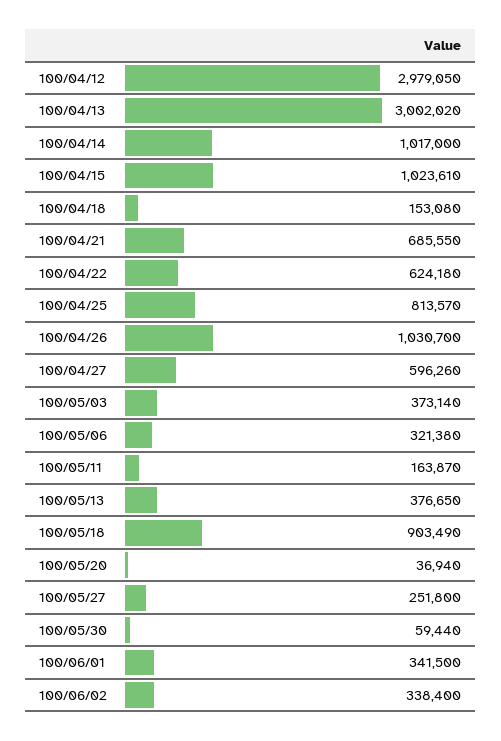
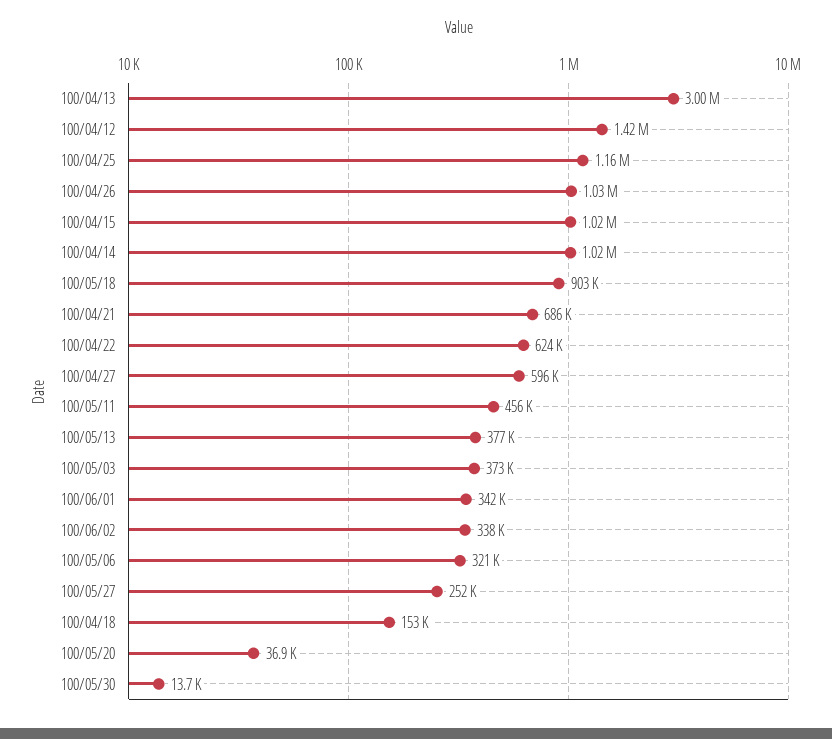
  {
-   "100/04/12": 2979050,
+   "100/04/12": 1420000,
    "100/04/13": 3002020,
    "100/04/14": 1017000,
    "100/04/15": 1023610,
    "100/04/18": 153080,
    "100/04/21": 685550,
    "100/04/22": 624180,
-   "100/04/25": 813570,
+   "100/04/25": 1160000,
    "100/04/26": 1030700,
    "100/04/27": 596260,
    "100/05/03": 373140,
    "100/05/06": 321380,
-   "100/05/11": 163870,
+   "100/05/11": 456000,
    "100/05/13": 376650,
    "100/05/18": 903490,
    "100/05/20": 36940,
    "100/05/27": 251800,
-   "100/05/30": 59440,
+   "100/05/30": 13700,
    "100/06/01": 341500,
    "100/06/02": 338400
  }

